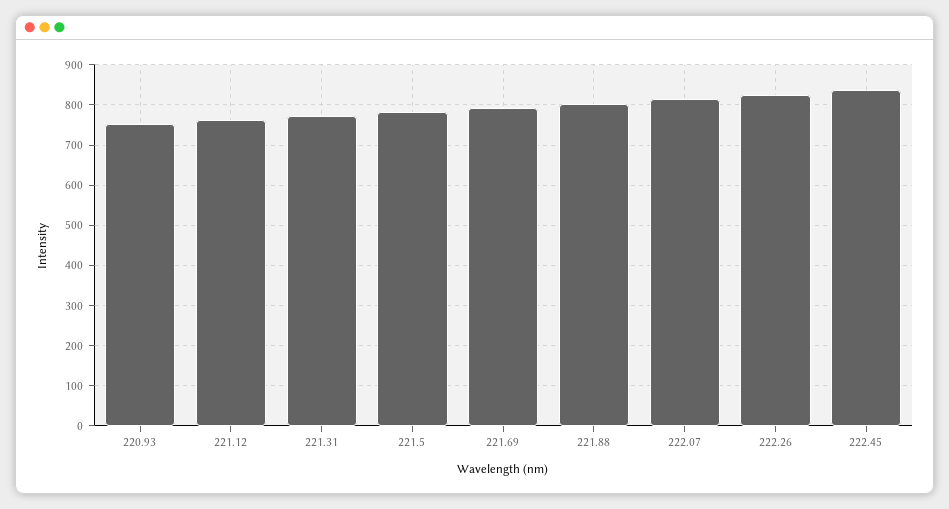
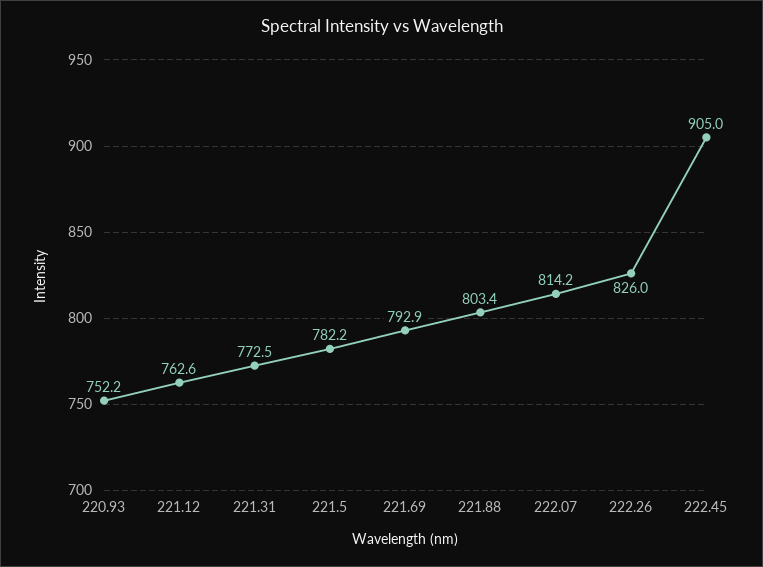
  {
    "220.93": 752.2,
    "221.12": 762.6,
    "221.31": 772.5,
    "221.5": 782.2,
    "221.69": 792.9,
    "221.88": 803.4,
    "222.07": 814.2,
    "222.26": 826,
-   "222.45": 840
+   "222.45": 905
  }

